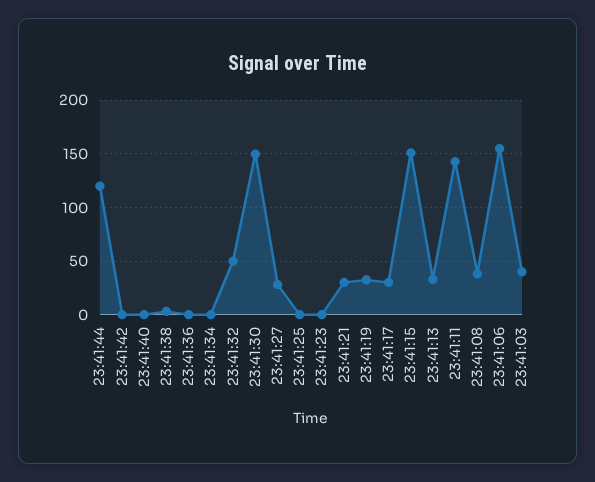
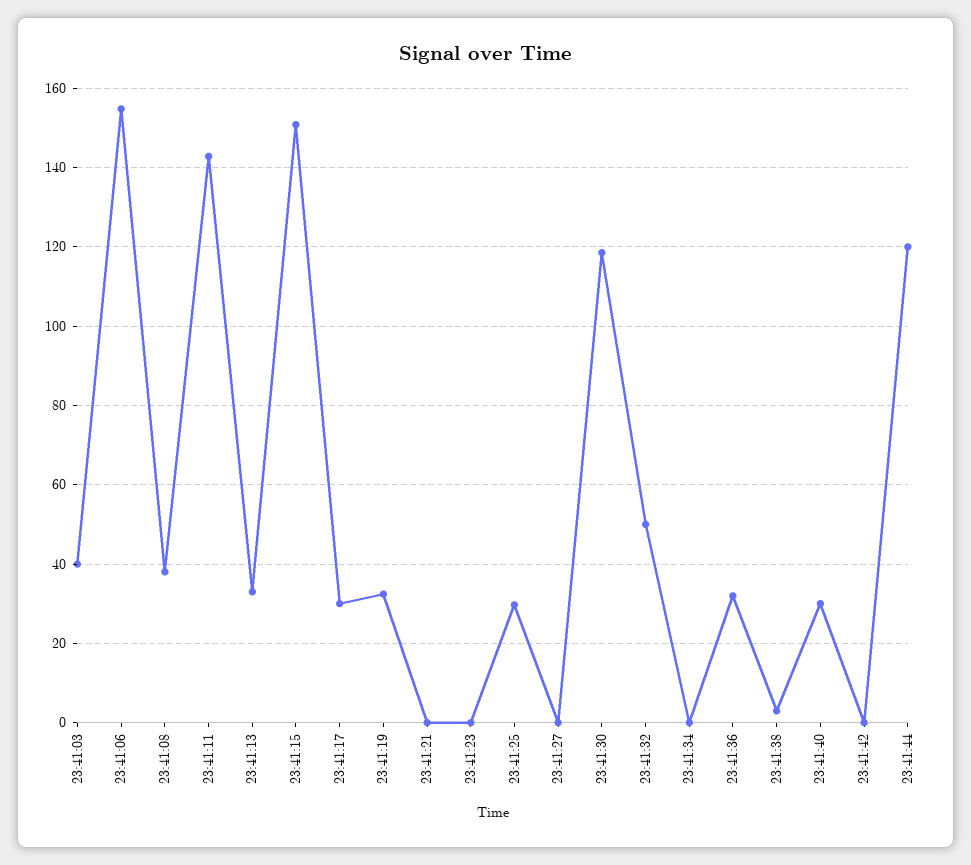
  {
    "23:41:44": 120,
    "23:41:42": 0,
-   "23:41:40": 0,
+   "23:41:40": 30,
    "23:41:38": 4,
-   "23:41:36": 0,
+   "23:41:36": 32,
    "23:41:34": 0,
    "23:41:32": 50,
-   "23:41:30": 150,
+   "23:41:30": 118,
-   "23:41:27": 30,
+   "23:41:27": 0,
-   "23:41:25": 0,
+   "23:41:25": 30,
    "23:41:23": 0,
-   "23:41:21": 30,
+   "23:41:21": 0,
    "23:41:19": 32,
    "23:41:17": 30,
    "23:41:15": 150,
    "23:41:13": 34,
    "23:41:11": 142,
    "23:41:08": 38,
    "23:41:06": 154,
    "23:41:03": 40
  }

